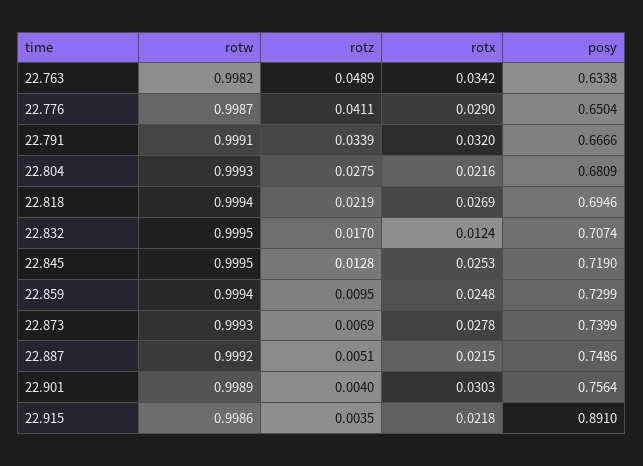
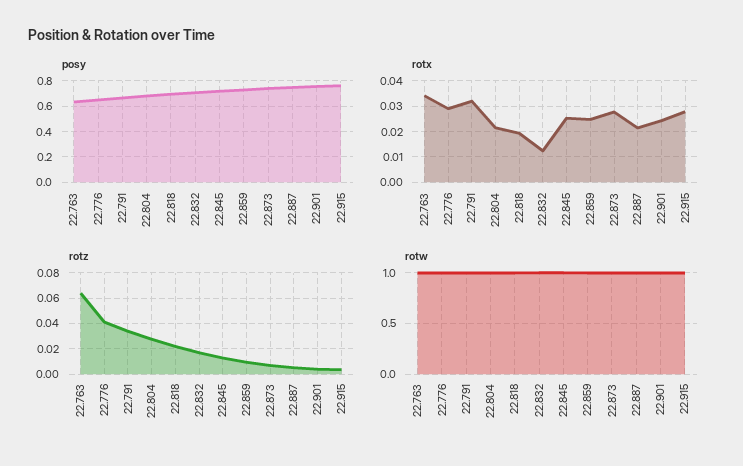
  {
    "rotw": {
      "22.763": 0.9982,
      "22.776": 0.9987,
      "22.791": 0.9991,
      "22.804": 0.9993,
      "22.818": 0.9994,
      "22.832": 0.9995,
      "22.845": 0.9995,
      "22.859": 0.9994,
      "22.873": 0.9993,
      "22.887": 0.9992,
      "22.901": 0.9989,
      "22.915": 0.9986
    },
    "rotz": {
-     "22.763": 0.0489,
+     "22.763": 0.065,
      "22.776": 0.0411,
      "22.791": 0.0339,
      "22.804": 0.0275,
      "22.818": 0.0219,
      "22.832": 0.017,
      "22.845": 0.0128,
      "22.859": 0.0095,
      "22.873": 0.0069,
      "22.887": 0.0051,
      "22.901": 0.004,
      "22.915": 0.0035
    },
    "rotx": {
      "22.763": 0.0342,
      "22.776": 0.029,
      "22.791": 0.032,
      "22.804": 0.0216,
-     "22.818": 0.0269,
+     "22.818": 0.02,
      "22.832": 0.0124,
      "22.845": 0.0253,
      "22.859": 0.0248,
      "22.873": 0.0278,
      "22.887": 0.0215,
-     "22.901": 0.0303,
+     "22.901": 0.025,
-     "22.915": 0.0218
+     "22.915": 0.0275
    },
    "posy": {
      "22.763": 0.6338,
      "22.776": 0.6504,
      "22.791": 0.6666,
      "22.804": 0.6809,
      "22.818": 0.6946,
      "22.832": 0.7074,
      "22.845": 0.719,
      "22.859": 0.7299,
      "22.873": 0.7399,
      "22.887": 0.7486,
      "22.901": 0.7564,
-     "22.915": 0.891
+     "22.915": 0.75
    }
  }

